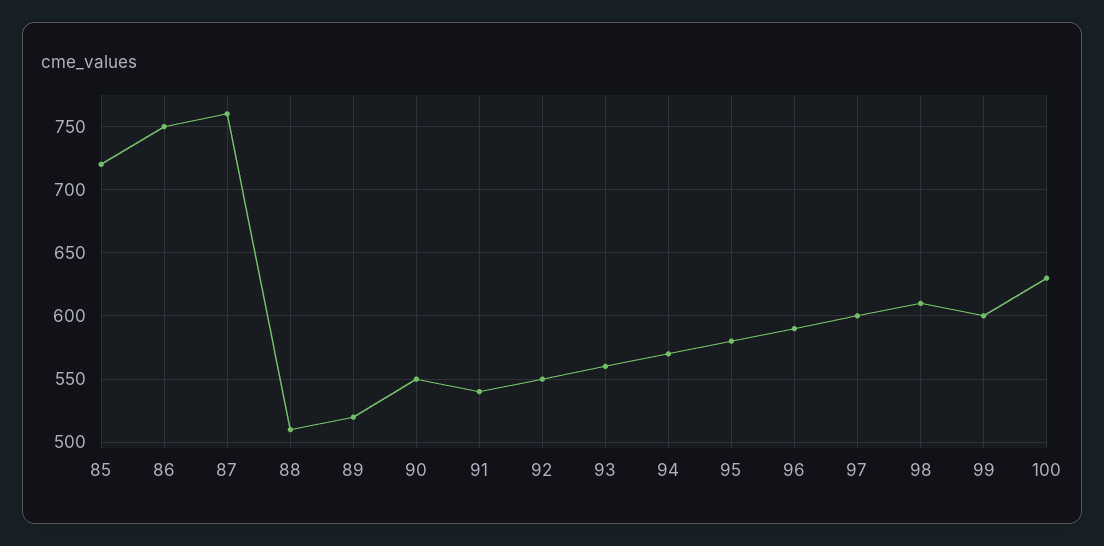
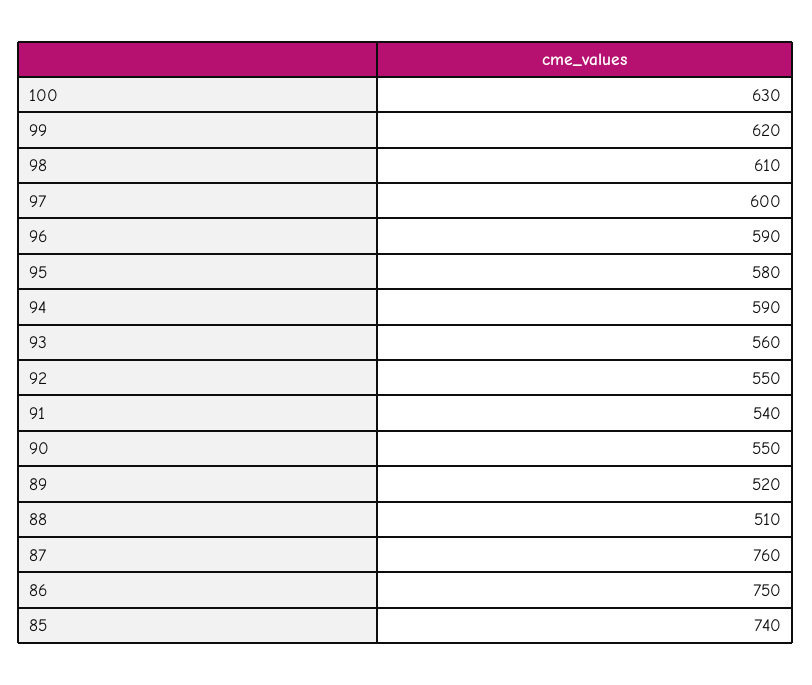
  {
-   "85": 720,
+   "85": 740,
    "86": 750,
    "87": 760,
    "88": 510,
    "89": 520,
    "90": 550,
    "91": 540,
    "92": 550,
    "93": 560,
-   "94": 570,
+   "94": 590,
    "95": 580,
    "96": 590,
    "97": 600,
    "98": 610,
-   "99": 600,
+   "99": 620,
    "100": 630
  }

